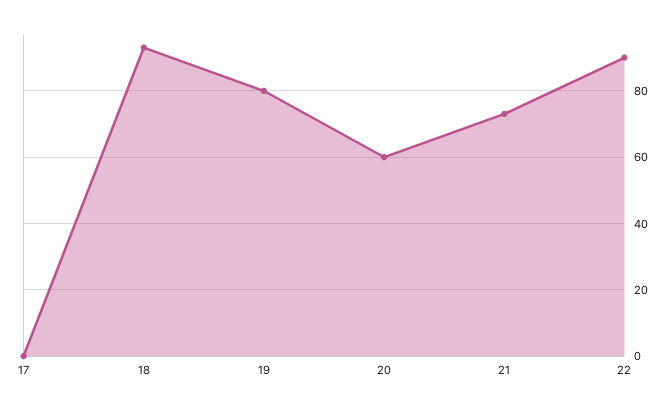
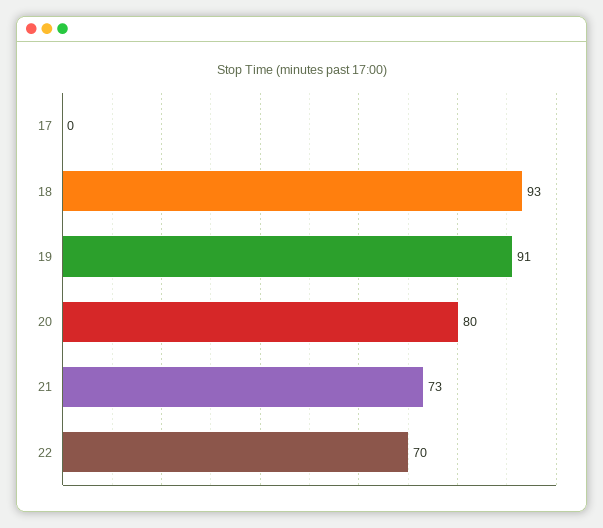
  {
    "17": 0,
    "18": 93,
-   "19": 80,
+   "19": 91,
-   "20": 60,
+   "20": 80,
    "21": 73,
-   "22": 90
+   "22": 70
  }

